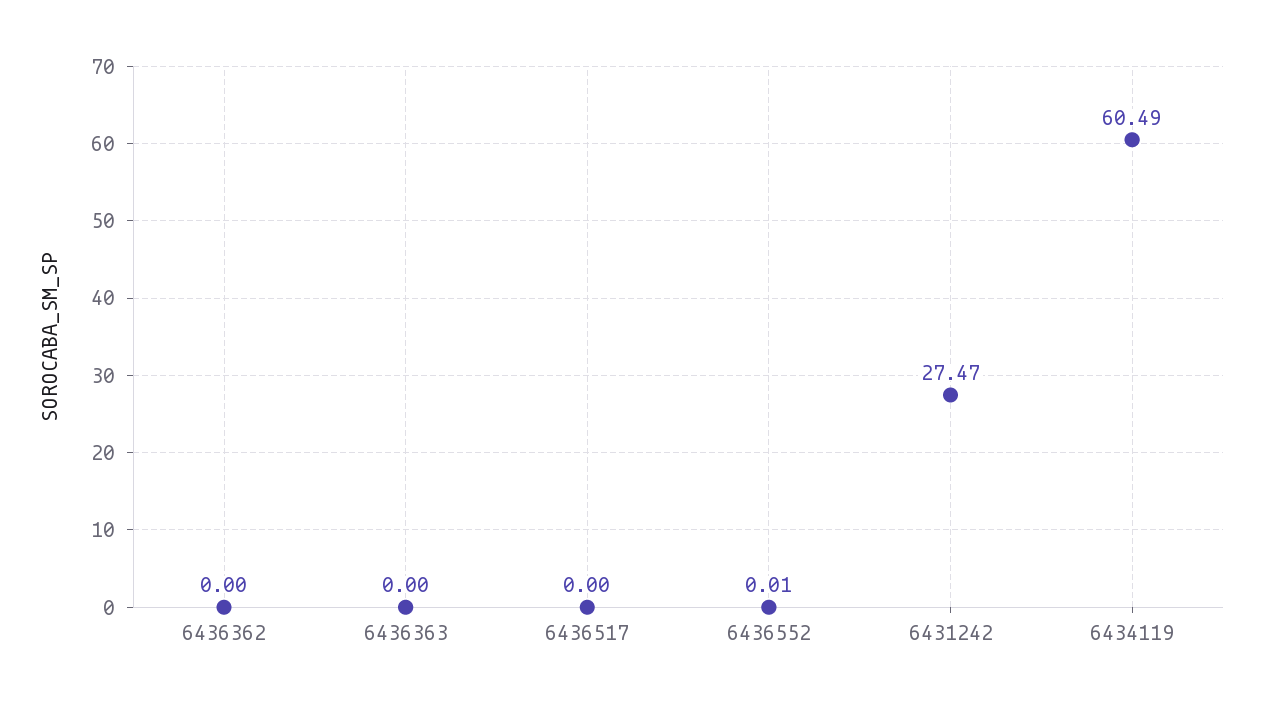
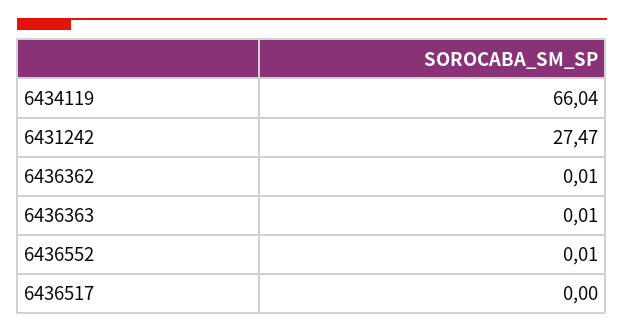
  {
-   "6436362": 0,
+   "6436362": 0.01,
-   "6436363": 0,
+   "6436363": 0.01,
    "6436517": 0,
    "6436552": 0.01,
    "6431242": 27.47,
-   "6434119": 60.49
+   "6434119": 66.04
  }

